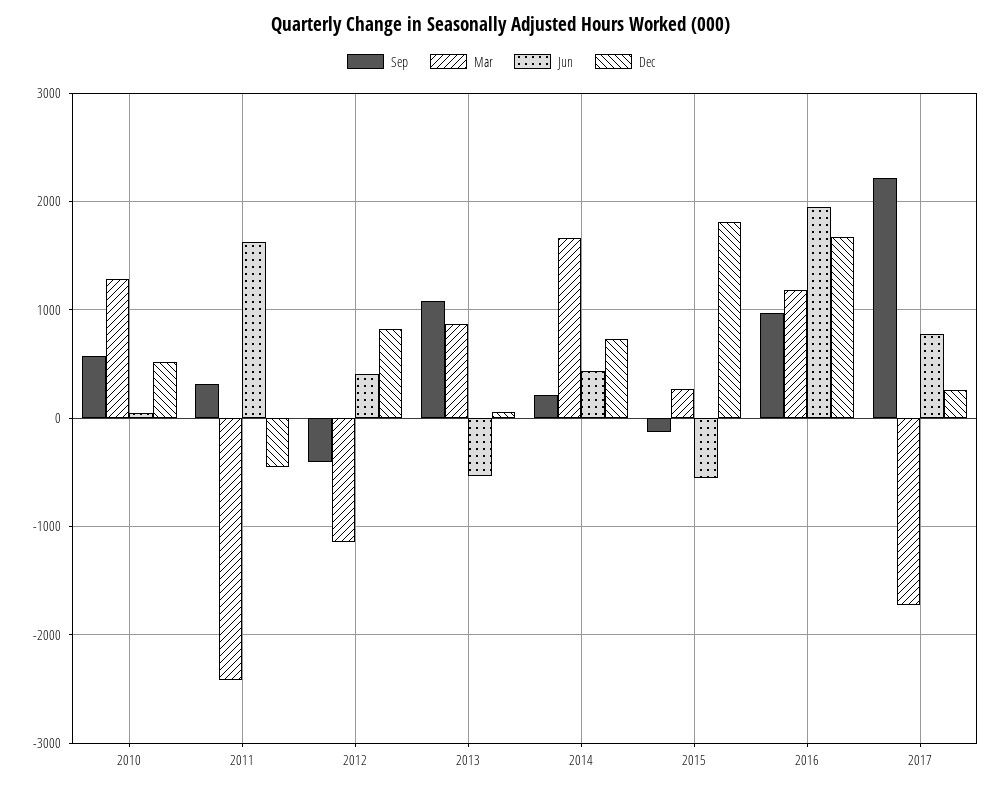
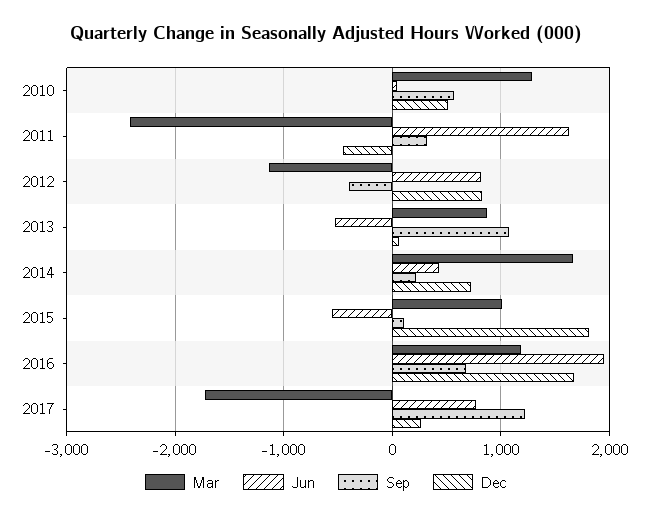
  {
    "Sep": {
      "2010": 600,
      "2011": 300,
      "2012": -400,
      "2013": 1100,
      "2014": 200,
-     "2015": -100,
+     "2015": 100,
-     "2016": 1000,
+     "2016": 700,
-     "2017": 2200
+     "2017": 1200
    },
    "Mar": {
      "2010": 1300,
      "2011": -2400,
      "2012": -1100,
      "2013": 900,
      "2014": 1700,
-     "2015": 300,
+     "2015": 1000,
      "2016": 1200,
      "2017": -1700
    },
    "Jun": {
      "2010": 0,
      "2011": 1600,
-     "2012": 400,
+     "2012": 800,
      "2013": -500,
      "2014": 400,
      "2015": -600,
      "2016": 1900,
      "2017": 800
    },
    "Dec": {
      "2010": 500,
      "2011": -500,
      "2012": 800,
      "2013": 100,
      "2014": 700,
      "2015": 1800,
      "2016": 1700,
      "2017": 300
    }
  }

